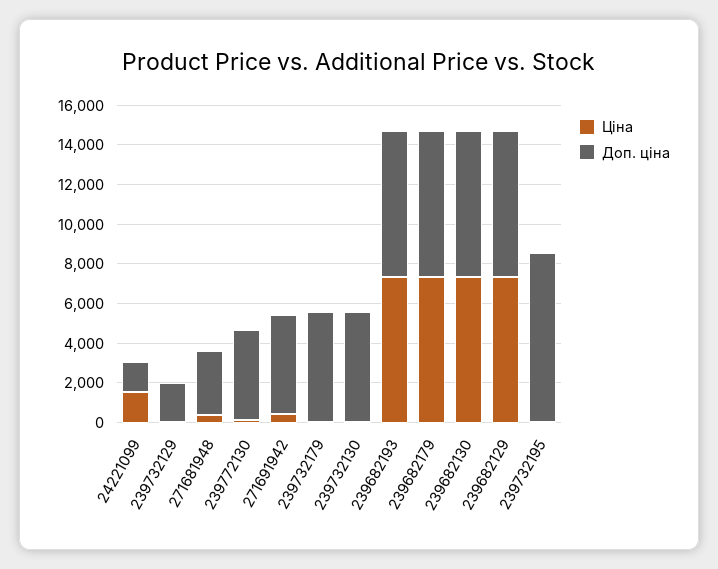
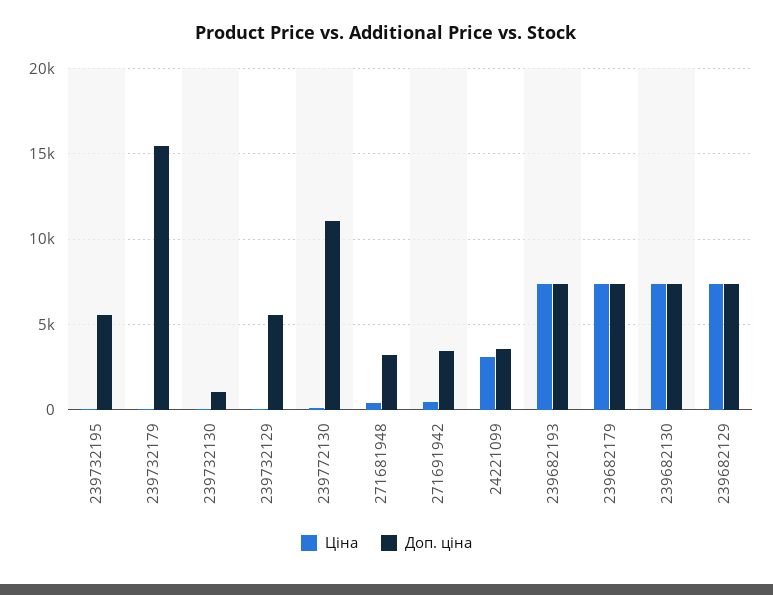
  {
    "Ціна": {
-     "24221099": 1500,
+     "24221099": 3000,
      "239732129": 0,
      "271681948": 500,
      "239772130": 0,
      "271691942": 500,
      "239732179": 0,
      "239732130": 0,
      "239682193": 7500,
      "239682179": 7500,
      "239682130": 7500,
      "239682129": 7500,
      "239732195": 0
    },
    "Доп. ціна": {
-     "24221099": 1500,
+     "24221099": 3500,
-     "239732129": 2000,
+     "239732129": 5500,
      "271681948": 3000,
-     "239772130": 4500,
+     "239772130": 11000,
-     "271691942": 5000,
+     "271691942": 3500,
-     "239732179": 5500,
+     "239732179": 15500,
-     "239732130": 5500,
+     "239732130": 1000,
      "239682193": 7500,
      "239682179": 7500,
      "239682130": 7500,
      "239682129": 7500,
-     "239732195": 8500
+     "239732195": 5500
    }
  }

